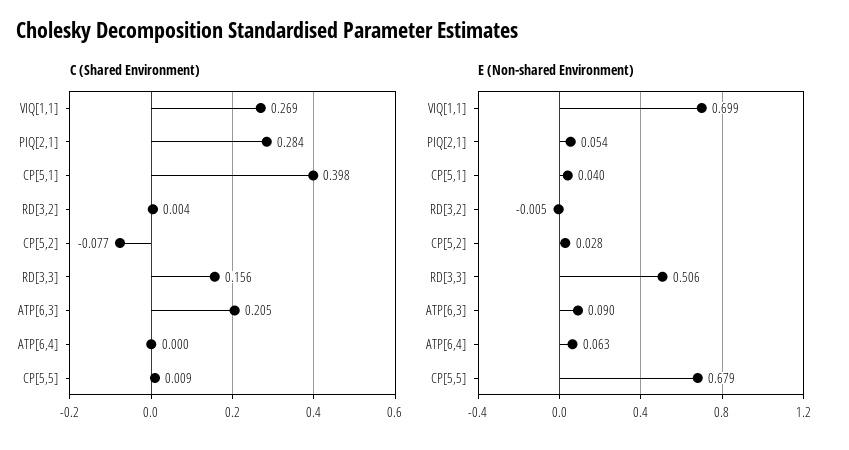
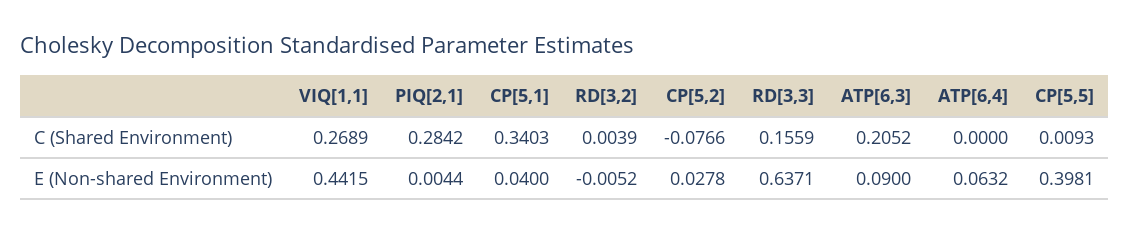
  {
    "C (Shared Environment)": {
      "VIQ[1,1]": 0.2689,
      "PIQ[2,1]": 0.2842,
-     "CP[5,1]": 0.398,
+     "CP[5,1]": 0.3403,
      "RD[3,2]": 0.0039,
      "CP[5,2]": -0.0766,
      "RD[3,3]": 0.1559,
      "ATP[6,3]": 0.2052,
      "ATP[6,4]": 0,
      "CP[5,5]": 0.0093
    },
    "E (Non-shared Environment)": {
-     "VIQ[1,1]": 0.699,
+     "VIQ[1,1]": 0.4415,
-     "PIQ[2,1]": 0.054,
+     "PIQ[2,1]": 0.0044,
      "CP[5,1]": 0.04,
      "RD[3,2]": -0.0052,
      "CP[5,2]": 0.0278,
-     "RD[3,3]": 0.506,
+     "RD[3,3]": 0.6371,
      "ATP[6,3]": 0.09,
      "ATP[6,4]": 0.0632,
-     "CP[5,5]": 0.679
+     "CP[5,5]": 0.3981
    }
  }

